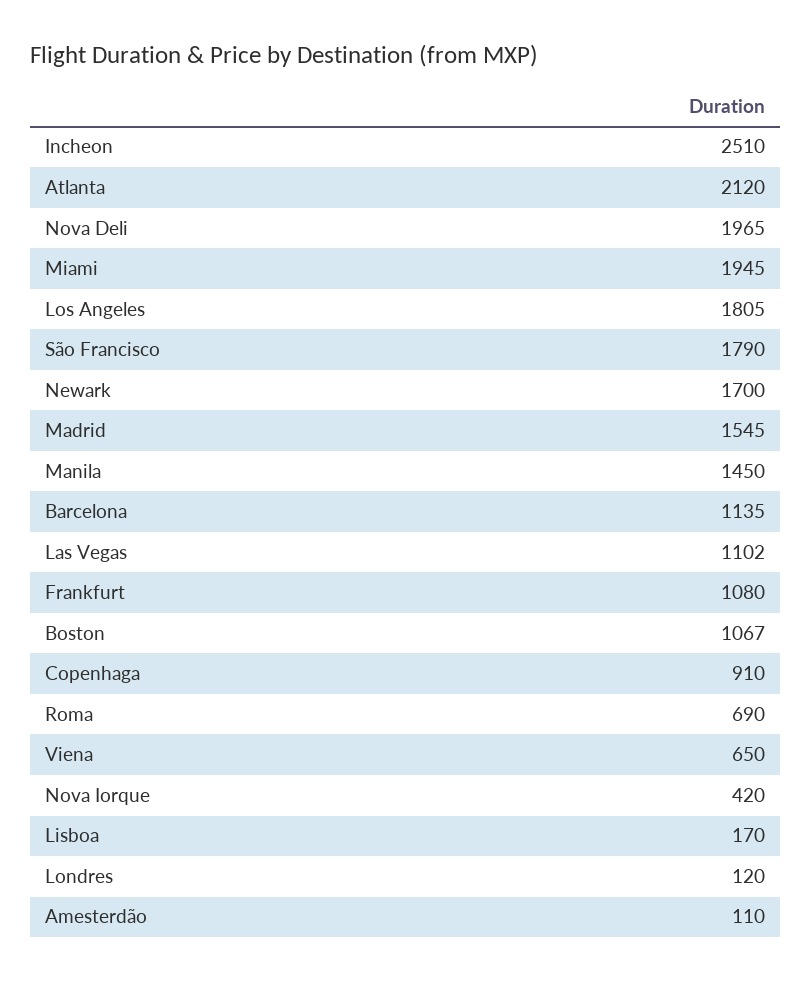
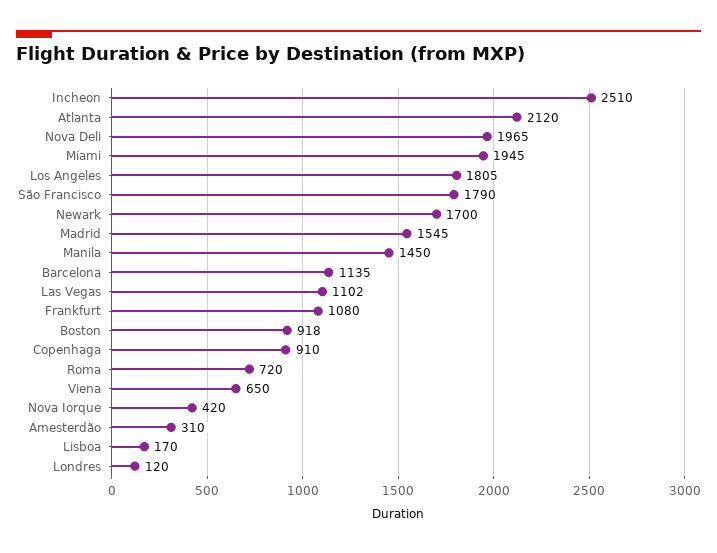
  {
    "Incheon": 2510,
    "Atlanta": 2120,
    "Nova Deli": 1965,
    "Miami": 1945,
    "Los Angeles": 1805,
    "São Francisco": 1790,
    "Newark": 1700,
    "Madrid": 1545,
    "Manila": 1450,
    "Barcelona": 1135,
    "Las Vegas": 1102,
    "Frankfurt": 1080,
-   "Boston": 1067,
+   "Boston": 918,
    "Copenhaga": 910,
-   "Roma": 690,
+   "Roma": 720,
    "Viena": 650,
    "Nova Iorque": 420,
    "Lisboa": 170,
    "Londres": 120,
-   "Amesterdão": 110
+   "Amesterdão": 310
  }

